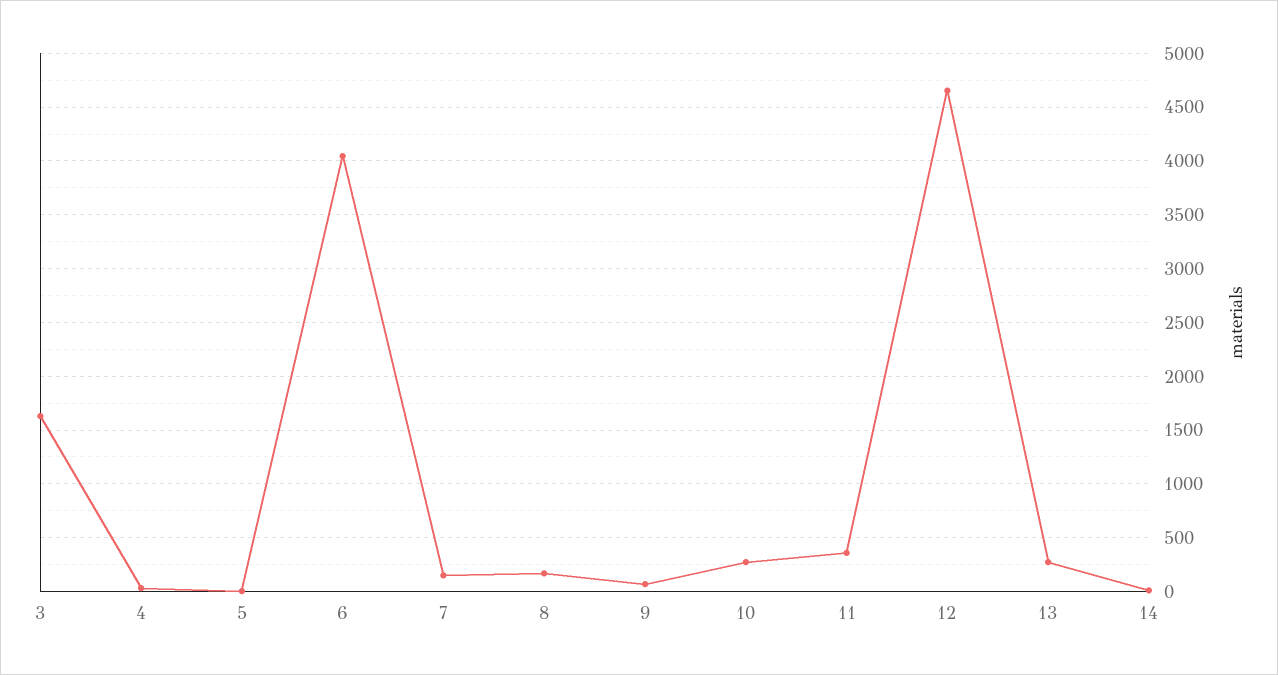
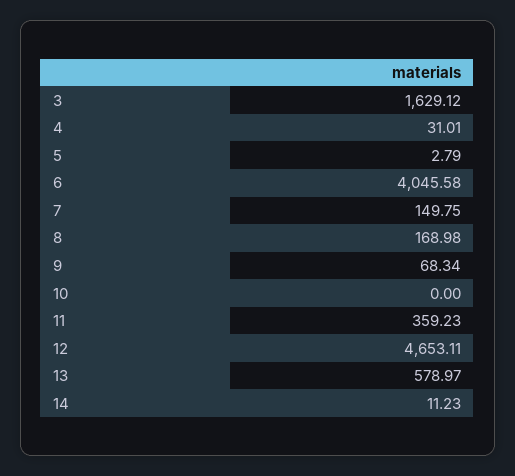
  {
    "3": 1629.12,
    "4": 31.01,
    "5": 2.79,
    "6": 4045.58,
    "7": 149.75,
    "8": 168.98,
    "9": 68.34,
-   "10": 300,
+   "10": 0,
    "11": 359.23,
    "12": 4653.11,
-   "13": 300,
+   "13": 578.97,
    "14": 11.23
  }

